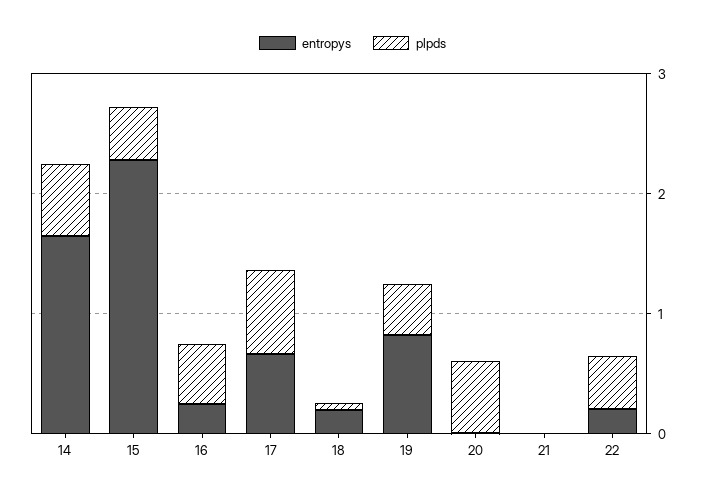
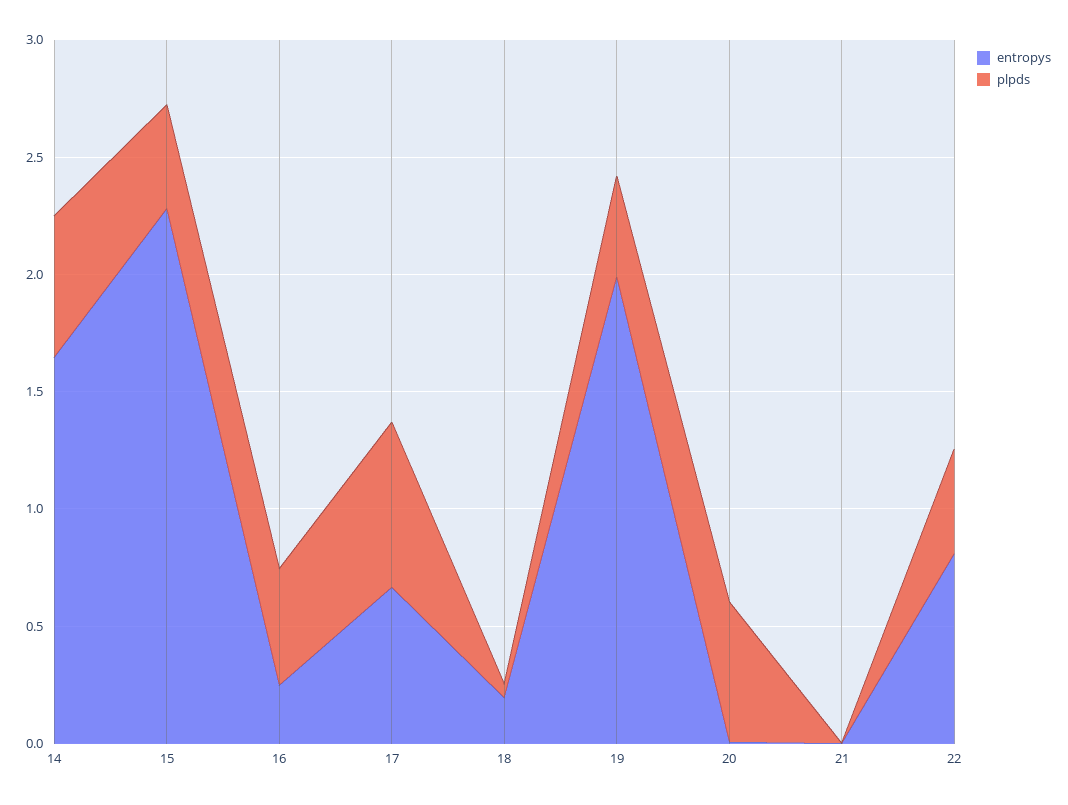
  {
    "entropys": {
      "14": 1.6,
      "15": 2.3,
      "16": 0.2,
      "17": 0.7,
      "18": 0.2,
-     "19": 0.8,
+     "19": 2,
      "20": 0,
      "21": 0,
-     "22": 0.2
+     "22": 0.8
    },
    "plpds": {
      "14": 0.6,
      "15": 0.4,
      "16": 0.5,
      "17": 0.7,
      "18": 0.1,
      "19": 0.4,
      "20": 0.6,
      "21": 0,
      "22": 0.4
    }
  }

